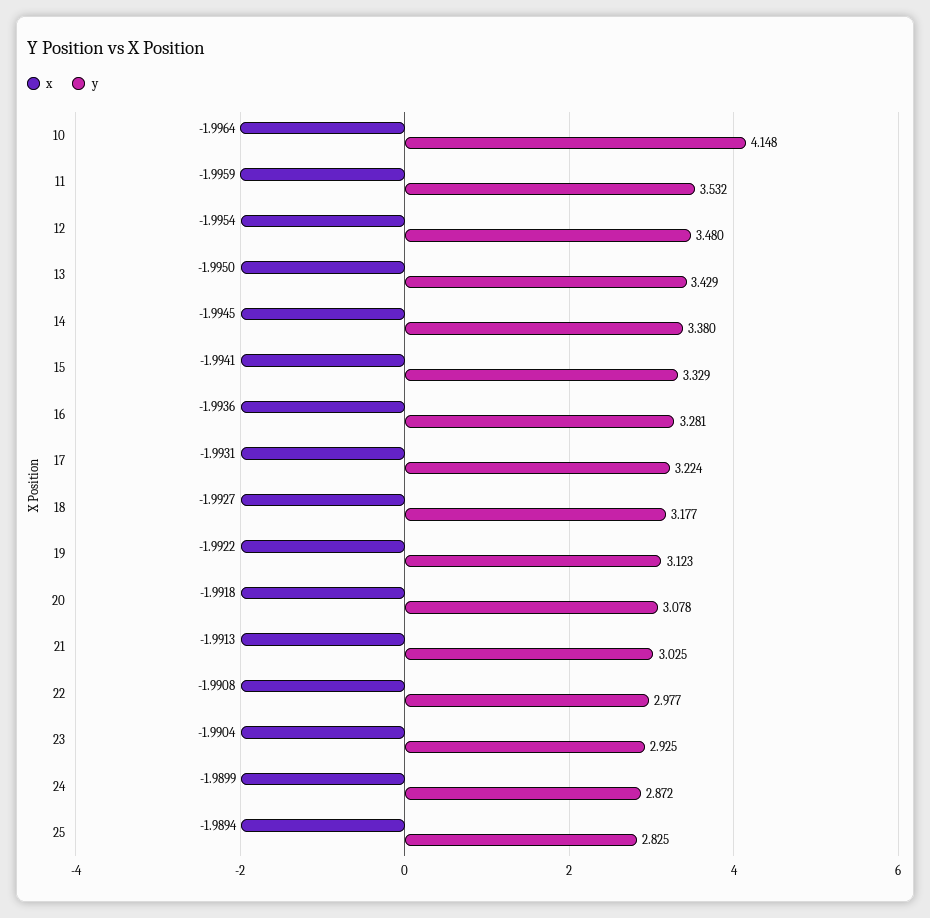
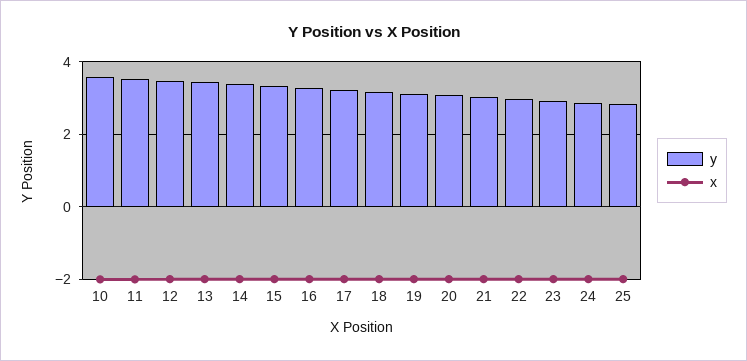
  {
    "x": {
      "10": -1.9964,
      "11": -1.9959,
      "12": -1.9954,
      "13": -1.995,
      "14": -1.9945,
      "15": -1.9941,
      "16": -1.9936,
      "17": -1.9931,
      "18": -1.9927,
      "19": -1.9922,
      "20": -1.9918,
      "21": -1.9913,
      "22": -1.9908,
      "23": -1.9904,
      "24": -1.9899,
      "25": -1.9894
    },
    "y": {
-     "10": 4.148,
+     "10": 3.6,
      "11": 3.532,
      "12": 3.48,
      "13": 3.429,
      "14": 3.38,
      "15": 3.329,
      "16": 3.281,
      "17": 3.224,
      "18": 3.177,
      "19": 3.123,
      "20": 3.078,
      "21": 3.025,
      "22": 2.977,
      "23": 2.925,
      "24": 2.872,
      "25": 2.825
    }
  }

